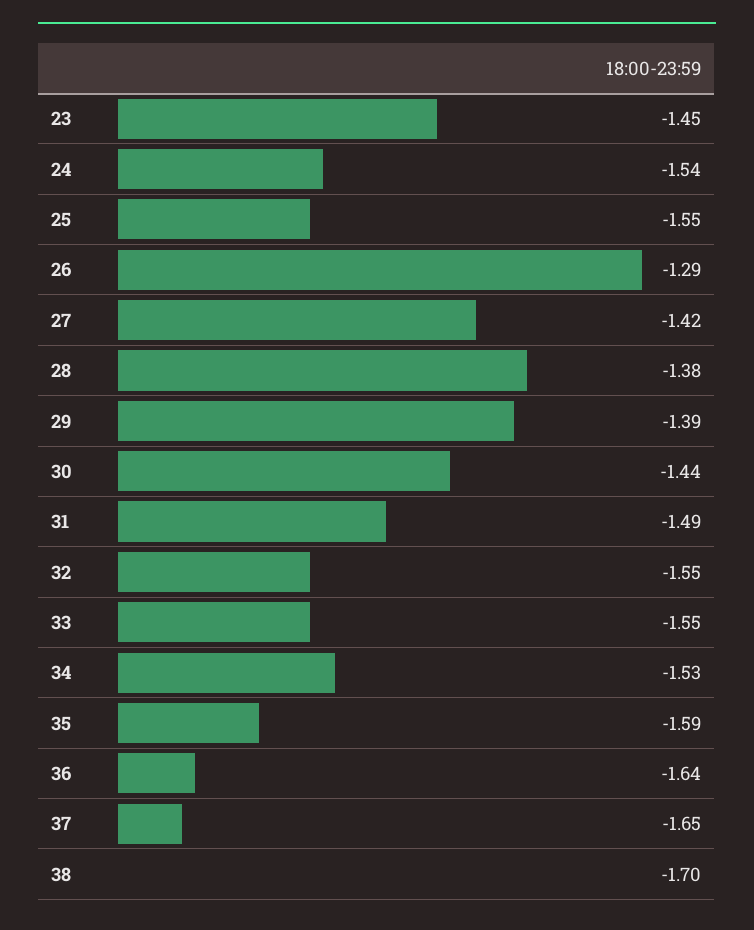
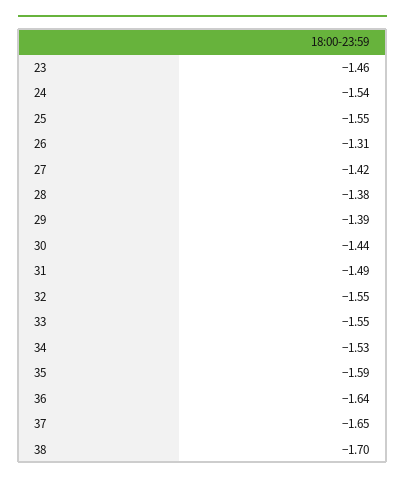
  {
-   "23": -1.45,
+   "23": -1.46,
    "24": -1.54,
    "25": -1.55,
-   "26": -1.29,
+   "26": -1.31,
    "27": -1.42,
    "28": -1.38,
    "29": -1.39,
    "30": -1.44,
    "31": -1.49,
    "32": -1.55,
    "33": -1.55,
    "34": -1.53,
    "35": -1.59,
    "36": -1.64,
    "37": -1.65,
    "38": -1.7
  }

